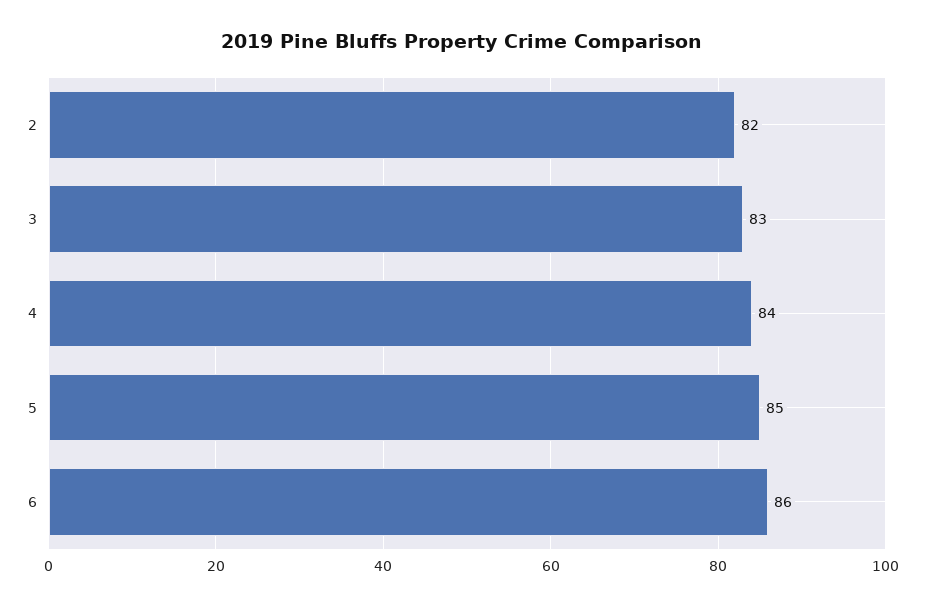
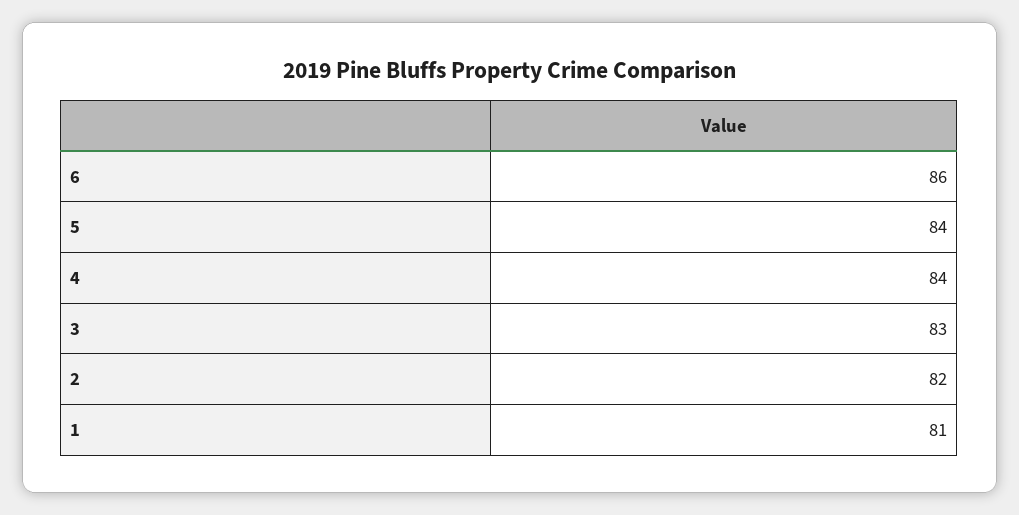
  {
    "2": 82,
    "3": 83,
    "4": 84,
-   "5": 85,
+   "5": 84,
-   "6": 86
+   "6": 86,
+   "1": 81
  }

